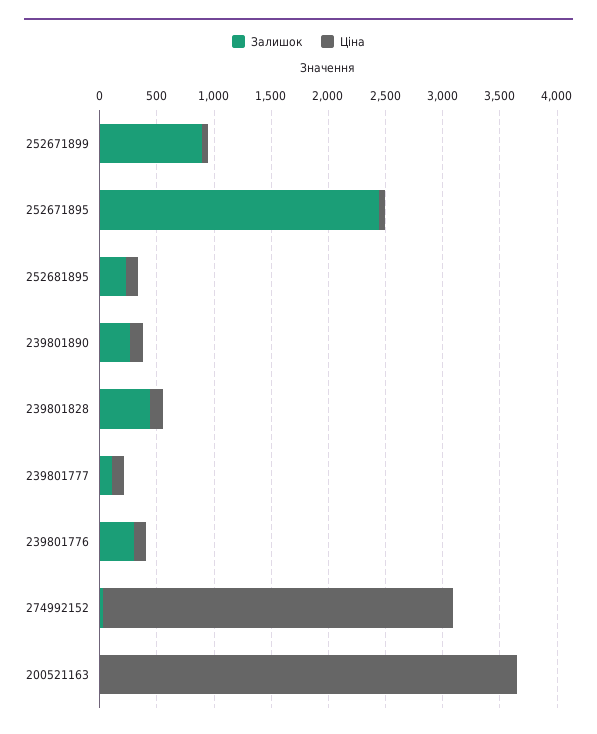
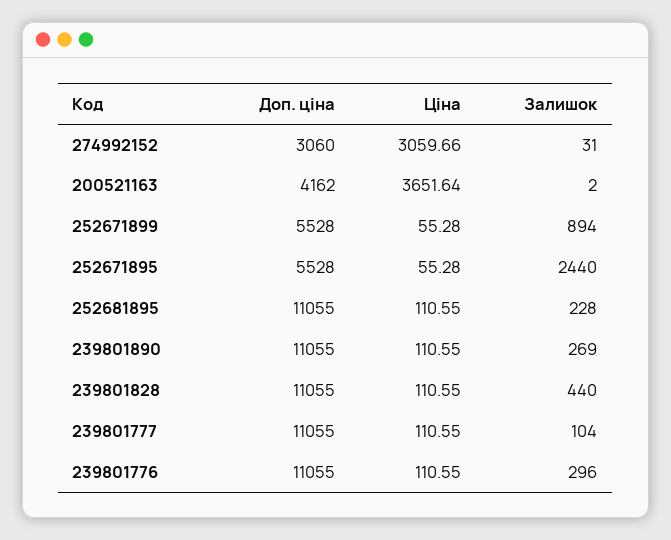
  {
    "Залишок": {
      "252671899": 894,
      "252671895": 2440,
      "252681895": 228,
      "239801890": 269,
      "239801828": 440,
      "239801777": 104,
      "239801776": 296,
      "274992152": 31,
      "200521163": 2
    },
    "Ціна": {
      "252671899": 55.28,
      "252671895": 55.28,
      "252681895": 110.55,
      "239801890": 110.55,
      "239801828": 110.55,
      "239801777": 110.55,
      "239801776": 110.55,
      "274992152": 3059.66,
      "200521163": 3651.64
-   }
+   },
+   "Доп. ціна": {
+     "274992152": 3060,
+     "200521163": 4162,
+     "252671899": 5528,
+     "252671895": 5528,
+     "252681895": 11055,
+     "239801890": 11055,
+     "239801828": 11055,
+     "239801777": 11055,
+     "239801776": 11055
+   }
  }

